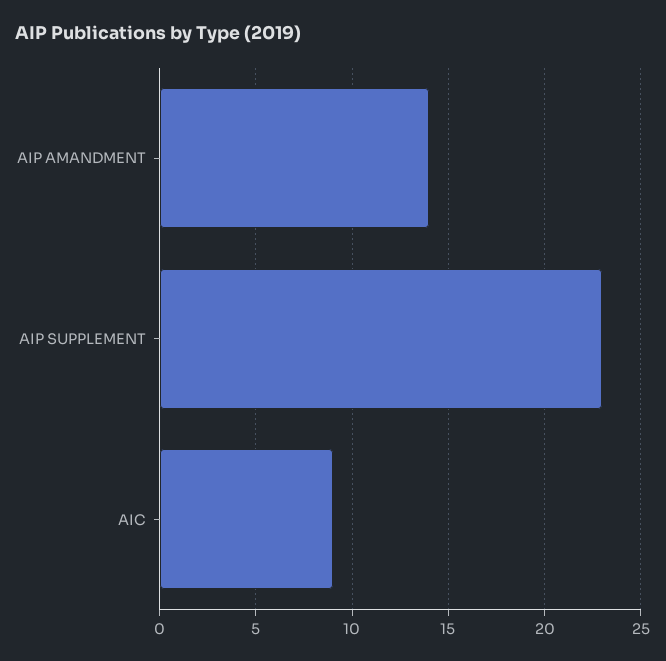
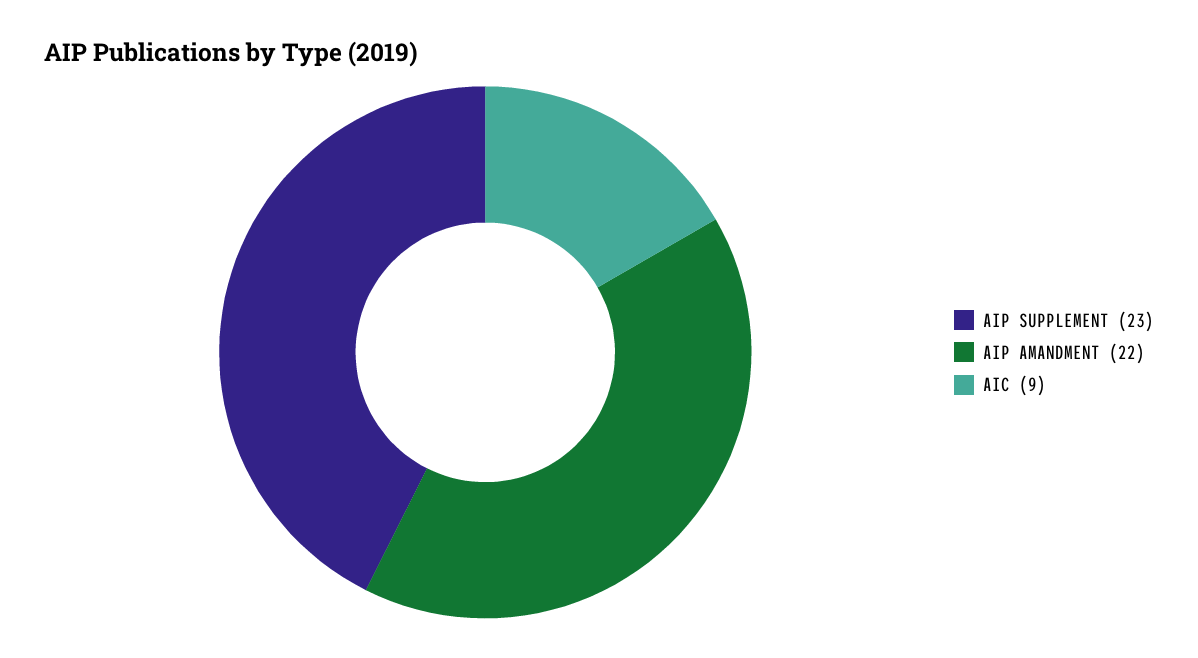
  {
-   "AIP AMANDMENT": 14,
+   "AIP AMANDMENT": 22,
    "AIP SUPPLEMENT": 23,
    "AIC": 9
  }

